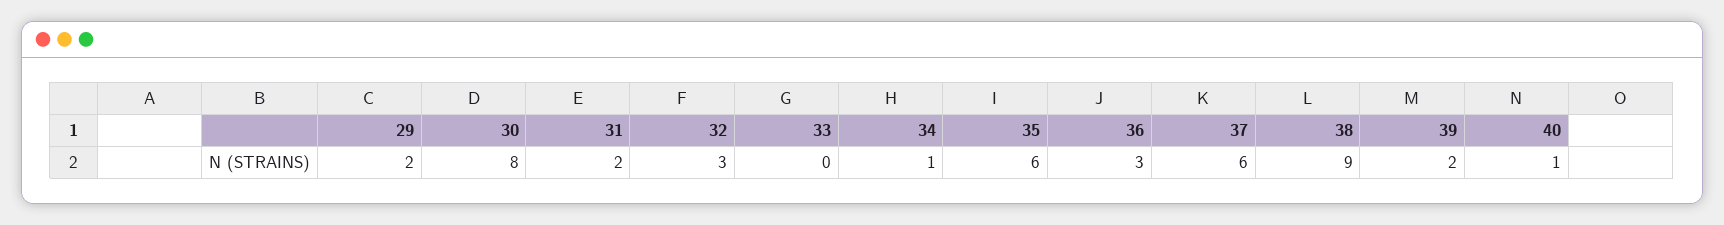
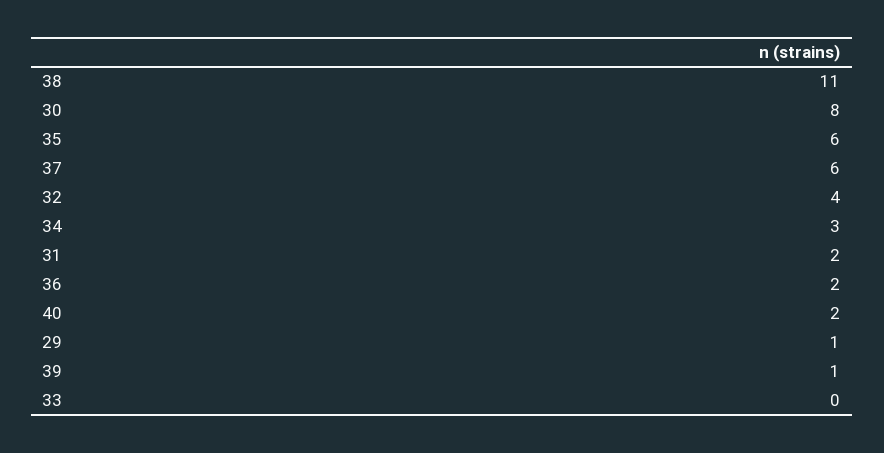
  {
-   "29": 2,
+   "29": 1,
    "30": 8,
    "31": 2,
-   "32": 3,
+   "32": 4,
    "33": 0,
-   "34": 1,
+   "34": 3,
    "35": 6,
-   "36": 3,
+   "36": 2,
    "37": 6,
-   "38": 9,
+   "38": 11,
-   "39": 2,
+   "39": 1,
-   "40": 1
+   "40": 2
  }

